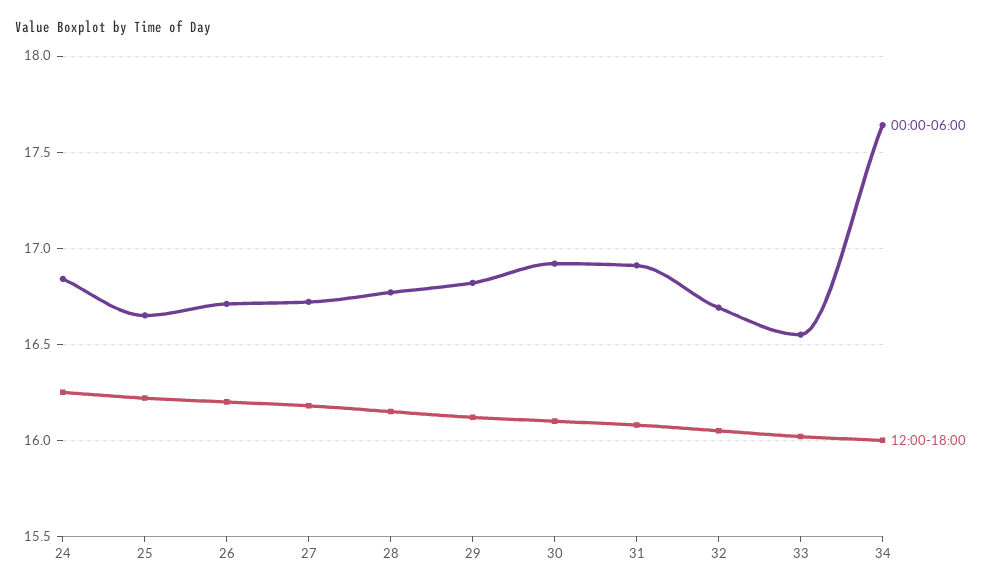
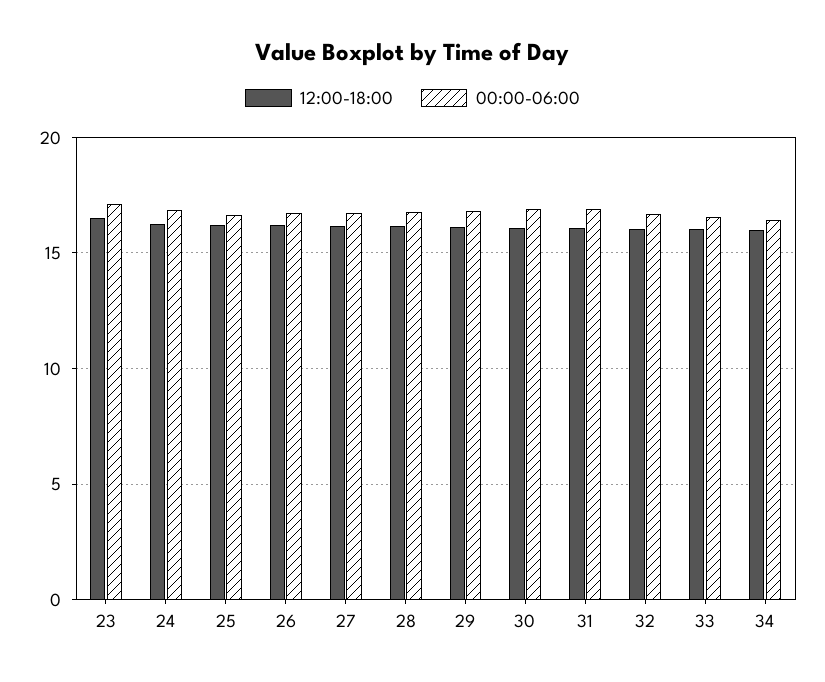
  {
    "00:00-06:00": {
      "24": 16.85,
      "25": 16.65,
      "26": 16.7,
      "27": 16.7,
      "28": 16.75,
      "29": 16.8,
      "30": 16.9,
      "31": 16.9,
      "32": 16.7,
      "33": 16.55,
-     "34": 17.65
+     "34": 16.5,
+     "23": 17
    },
    "12:00-18:00": {
      "24": 16.25,
      "25": 16.2,
      "26": 16.2,
      "27": 16.2,
      "28": 16.15,
      "29": 16.1,
      "30": 16.1,
      "31": 16.1,
      "32": 16.05,
      "33": 16,
-     "34": 16
+     "34": 16,
+     "23": 16.5
    }
  }

